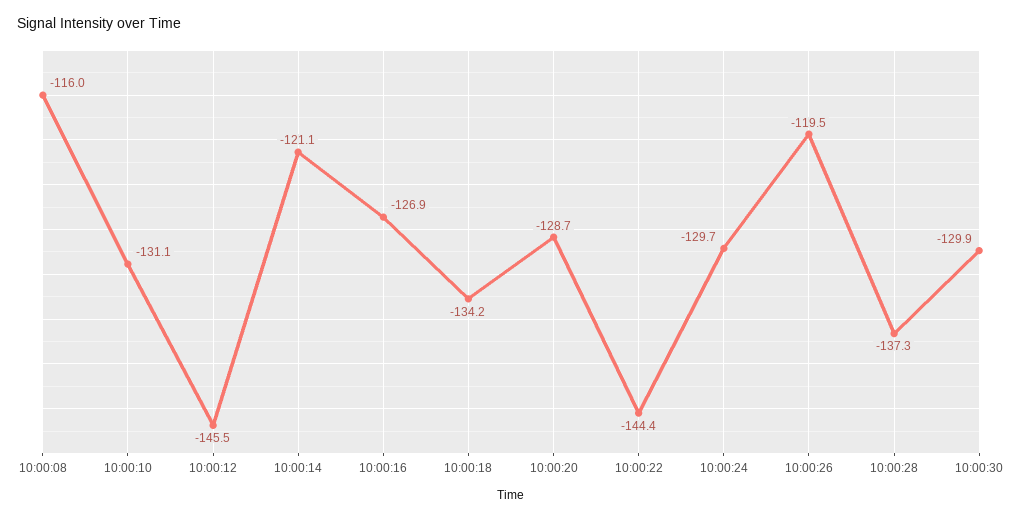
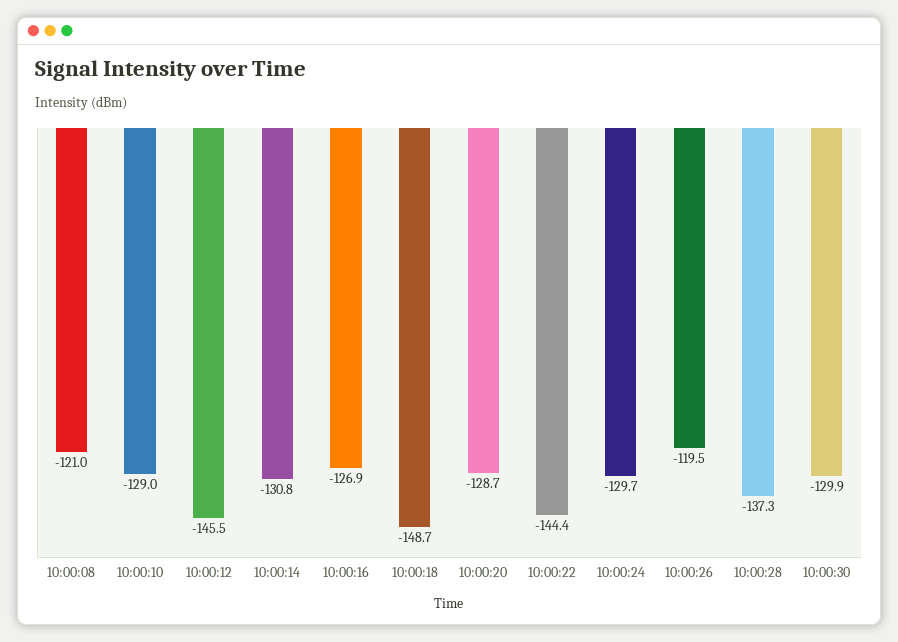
  {
-   "10:00:08": -116,
+   "10:00:08": -121,
-   "10:00:10": -131.1,
+   "10:00:10": -129,
    "10:00:12": -145.5,
-   "10:00:14": -121.1,
+   "10:00:14": -130.8,
    "10:00:16": -126.9,
-   "10:00:18": -134.2,
+   "10:00:18": -148.7,
    "10:00:20": -128.7,
    "10:00:22": -144.4,
    "10:00:24": -129.7,
    "10:00:26": -119.5,
    "10:00:28": -137.3,
    "10:00:30": -129.9
  }

